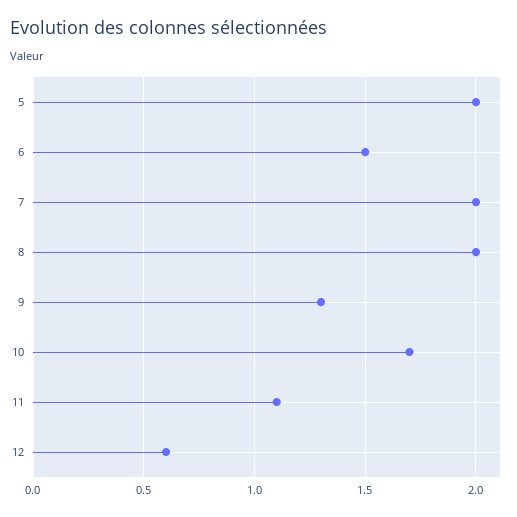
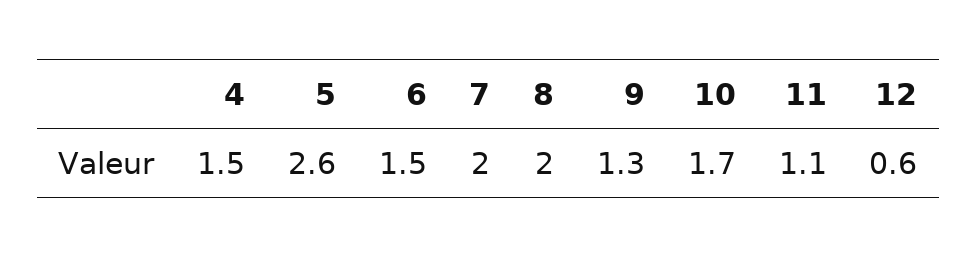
  {
-   "5": 2,
+   "5": 2.6,
    "6": 1.5,
    "7": 2,
    "8": 2,
    "9": 1.3,
    "10": 1.7,
    "11": 1.1,
-   "12": 0.6
+   "12": 0.6,
+   "4": 1.5
  }

